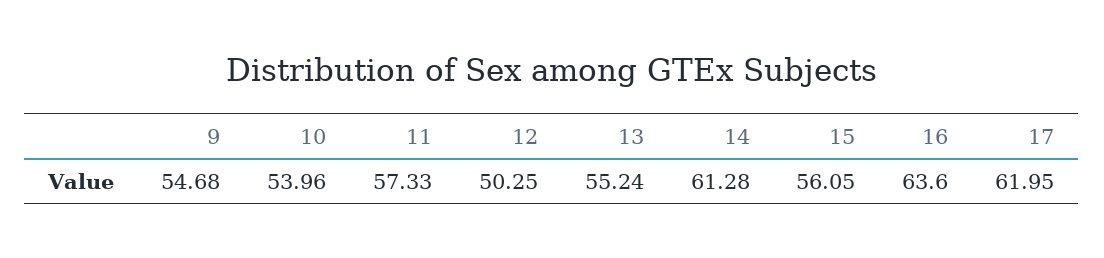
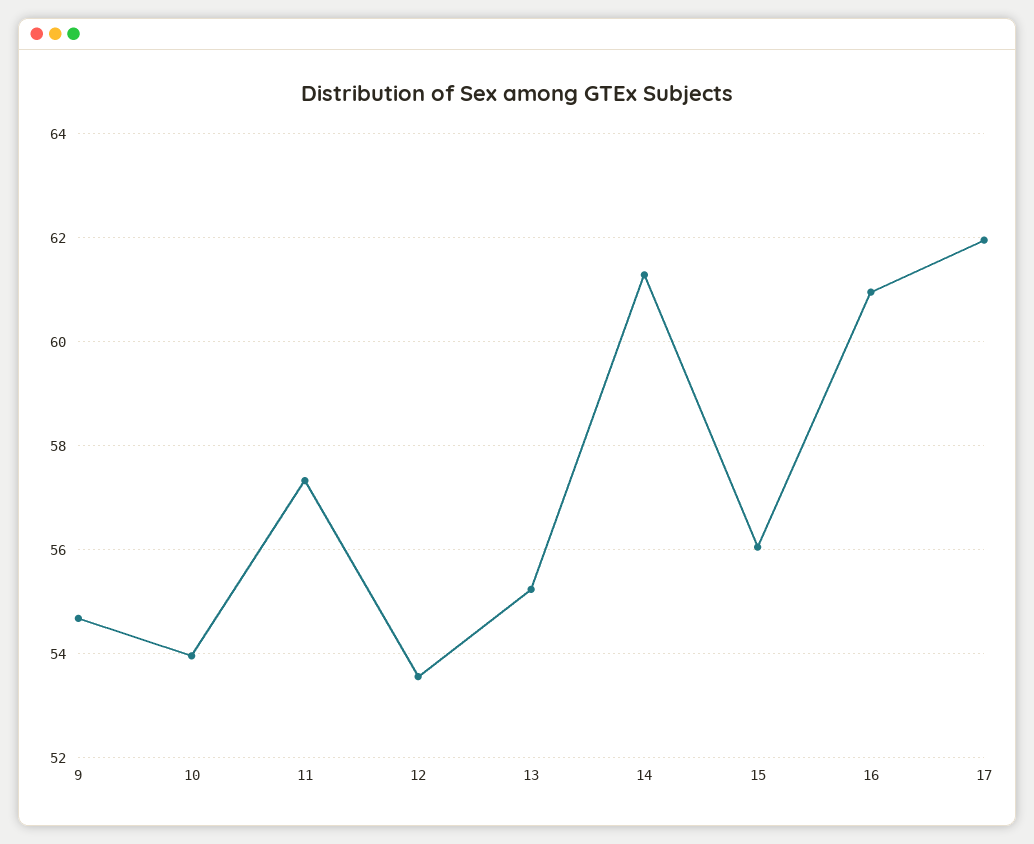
  {
    "9": 54.68,
    "10": 53.96,
    "11": 57.33,
-   "12": 50.25,
+   "12": 53.6,
    "13": 55.24,
    "14": 61.28,
    "15": 56.05,
-   "16": 63.6,
+   "16": 61,
    "17": 61.95
  }

